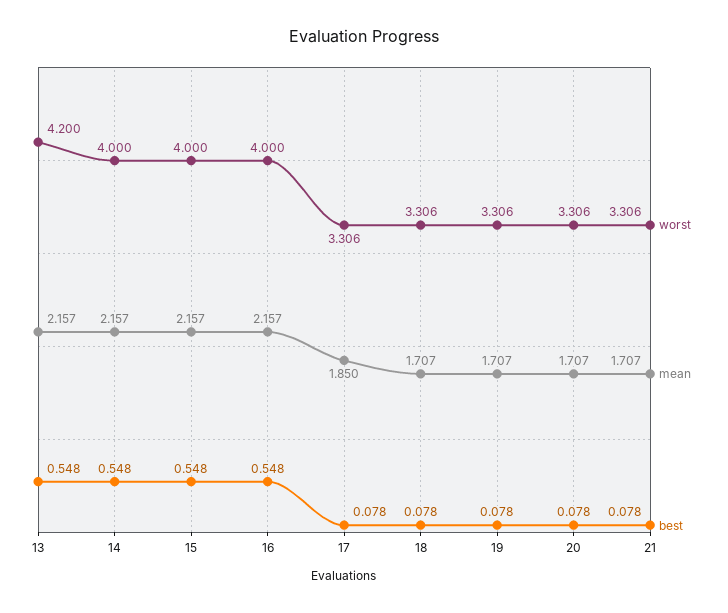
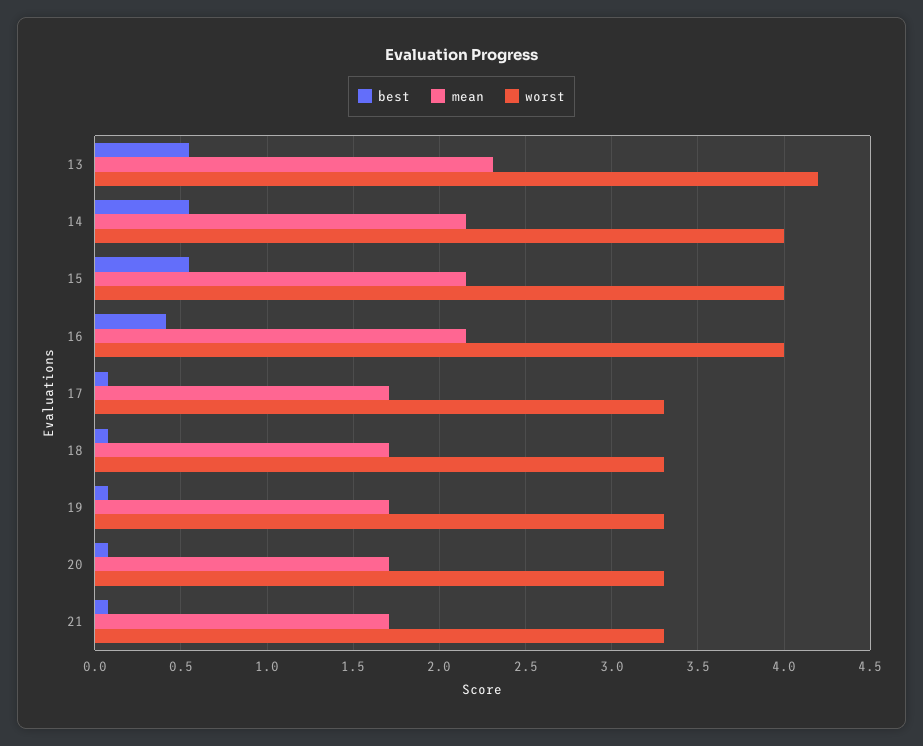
  {
    "worst": {
      "13": 4.2,
      "14": 4,
      "15": 4,
      "16": 4,
      "17": 3.306,
      "18": 3.306,
      "19": 3.306,
      "20": 3.306,
      "21": 3.306
    },
    "mean": {
-     "13": 2.157,
+     "13": 2.3,
      "14": 2.157,
      "15": 2.157,
      "16": 2.157,
-     "17": 1.85,
+     "17": 1.7,
      "18": 1.707,
      "19": 1.707,
      "20": 1.707,
      "21": 1.707
    },
    "best": {
      "13": 0.548,
      "14": 0.548,
      "15": 0.548,
-     "16": 0.548,
+     "16": 0.4,
      "17": 0.078,
      "18": 0.078,
      "19": 0.078,
      "20": 0.078,
      "21": 0.078
    }
  }

